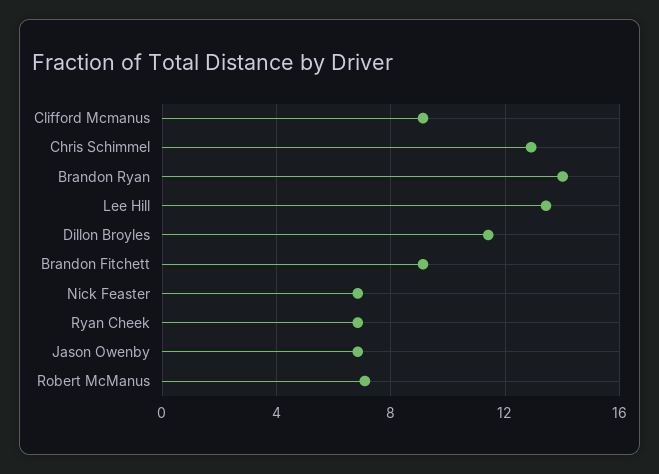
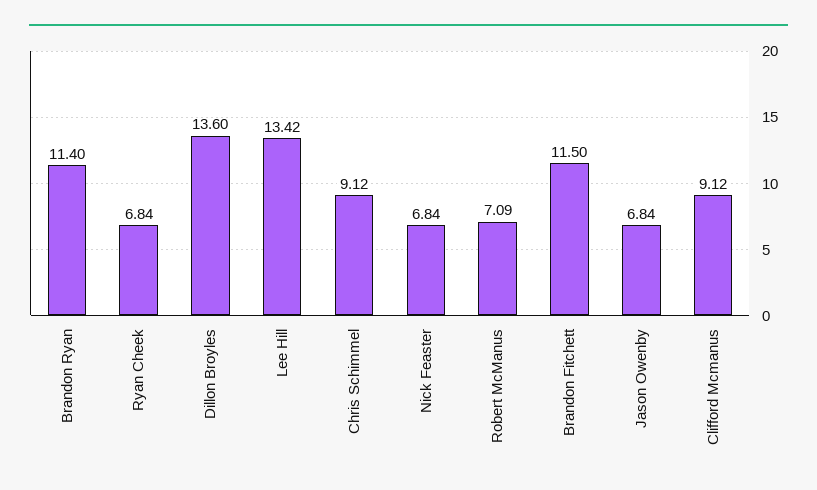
  {
    "Clifford Mcmanus": 9.12,
-   "Chris Schimmel": 13,
+   "Chris Schimmel": 9.12,
-   "Brandon Ryan": 14,
+   "Brandon Ryan": 11.4,
    "Lee Hill": 13.42,
-   "Dillon Broyles": 11.5,
+   "Dillon Broyles": 13.6,
-   "Brandon Fitchett": 9,
+   "Brandon Fitchett": 11.5,
    "Nick Feaster": 6.84,
    "Ryan Cheek": 6.84,
    "Jason Owenby": 6.84,
    "Robert McManus": 7.09
  }

